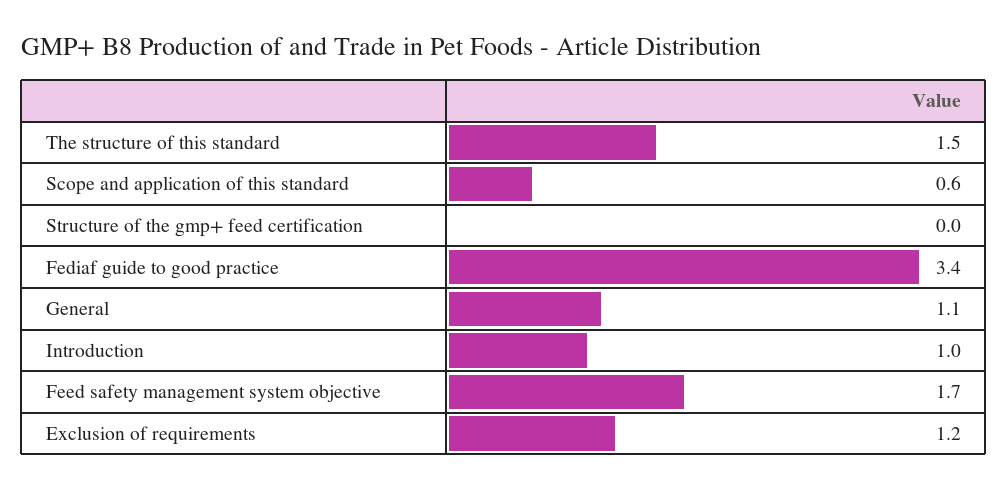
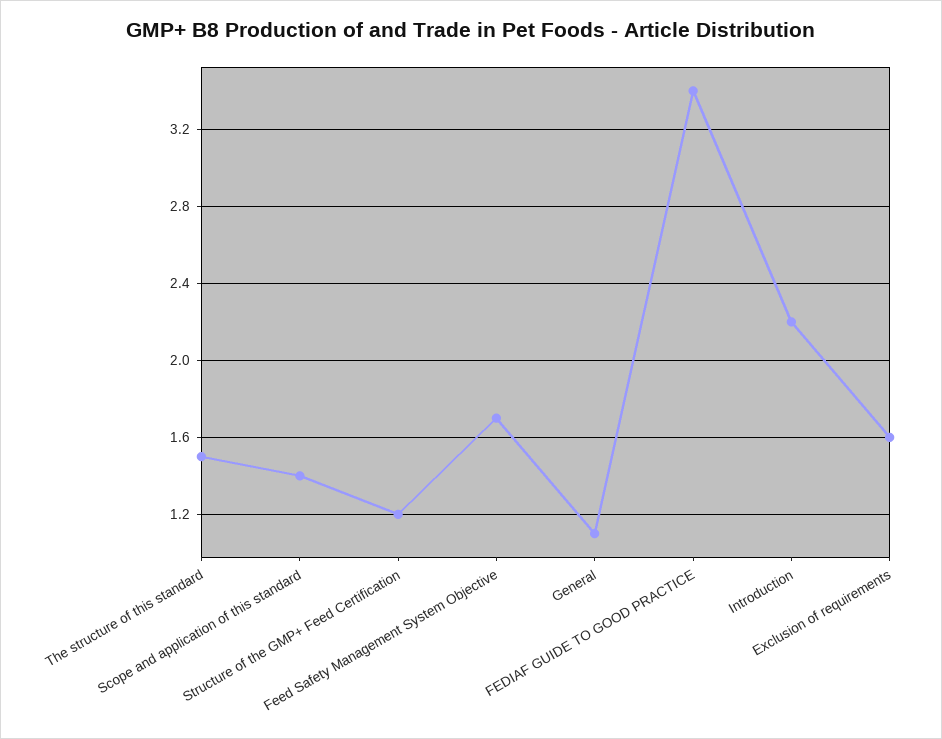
  {
    "The structure of this standard": 1.5,
-   "Scope and application of this standard": 0.6,
+   "Scope and application of this standard": 1.4,
-   "Structure of the gmp+ feed certification": 0,
+   "Structure of the gmp+ feed certification": 1.2,
    "Fediaf guide to good practice": 3.4,
    "General": 1.1,
-   "Introduction": 1,
+   "Introduction": 2.2,
    "Feed safety management system objective": 1.7,
-   "Exclusion of requirements": 1.2
+   "Exclusion of requirements": 1.6
  }

